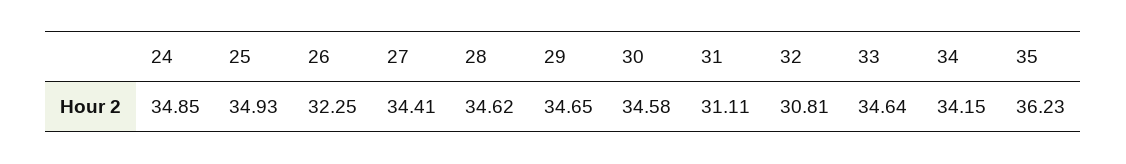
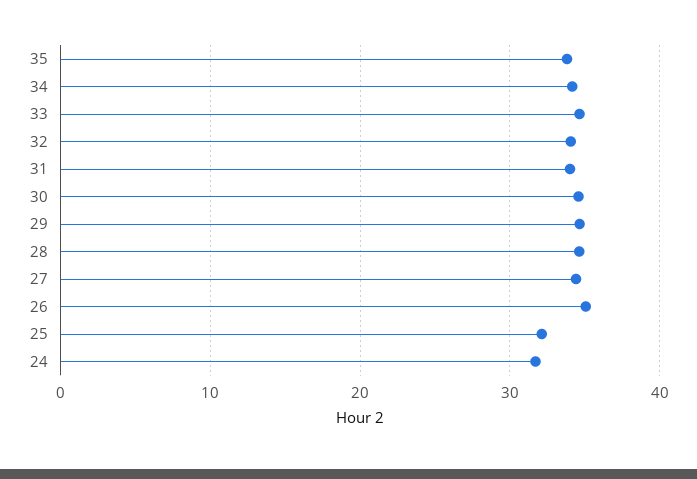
  {
-   "24": 34.85,
+   "24": 32,
-   "25": 34.93,
+   "25": 32,
-   "26": 32.25,
+   "26": 35,
    "27": 34.41,
    "28": 34.62,
    "29": 34.65,
    "30": 34.58,
-   "31": 31.11,
+   "31": 34,
-   "32": 30.81,
+   "32": 34,
    "33": 34.64,
    "34": 34.15,
-   "35": 36.23
+   "35": 34
  }

